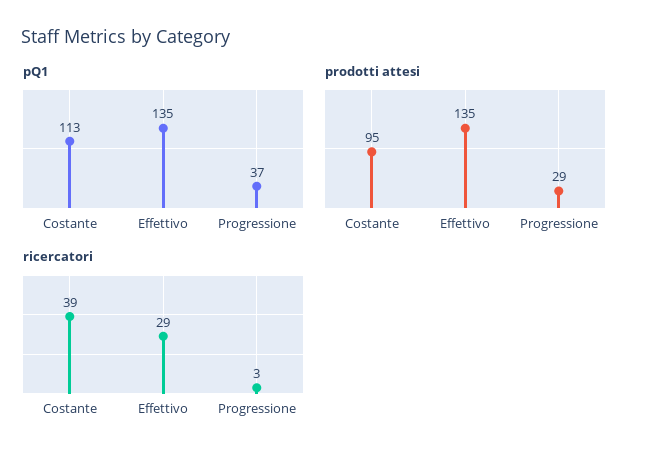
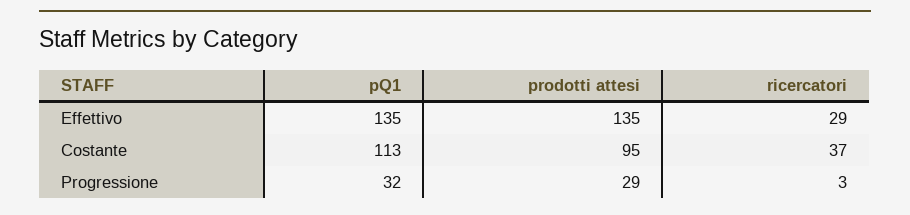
  {
    "pQ1": {
      "Costante": 113,
      "Effettivo": 135,
-     "Progressione": 37
+     "Progressione": 32
    },
    "prodotti attesi": {
      "Costante": 95,
      "Effettivo": 135,
      "Progressione": 29
    },
    "ricercatori": {
-     "Costante": 39,
+     "Costante": 37,
      "Effettivo": 29,
      "Progressione": 3
    }
  }

